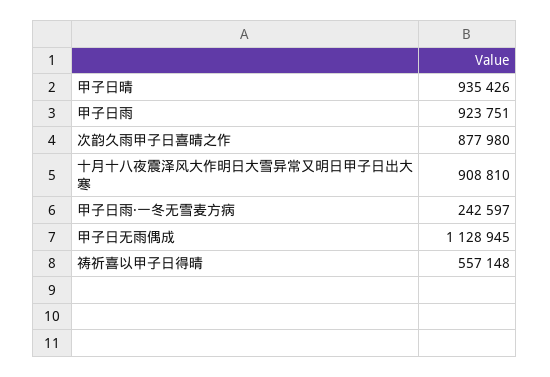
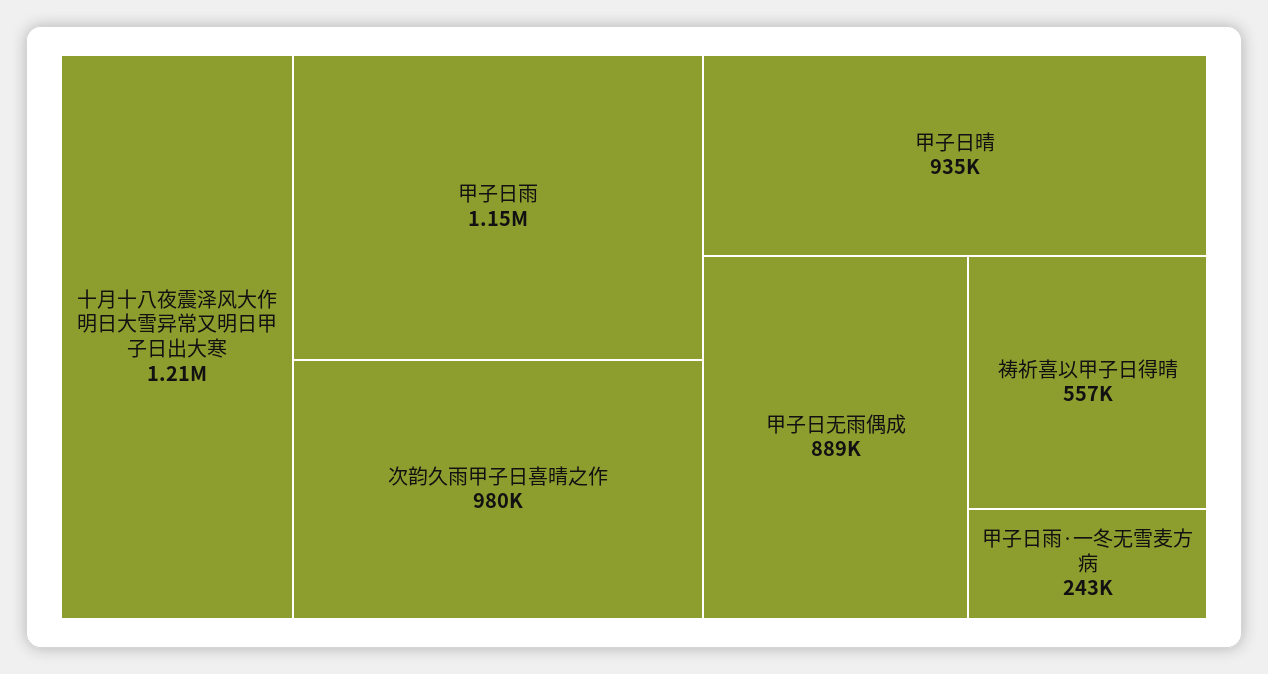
  {
    "甲子日晴": 935426,
-   "甲子日雨": 923751,
+   "甲子日雨": 1150000,
-   "次韵久雨甲子日喜晴之作": 877980,
+   "次韵久雨甲子日喜晴之作": 980000,
-   "十月十八夜震泽风大作明日大雪异常又明日甲子日出大寒": 908810,
+   "十月十八夜震泽风大作明日大雪异常又明日甲子日出大寒": 1210000,
    "甲子日雨·一冬无雪麦方病": 242597,
-   "甲子日无雨偶成": 1128945,
+   "甲子日无雨偶成": 889000,
    "祷祈喜以甲子日得晴": 557148
  }

